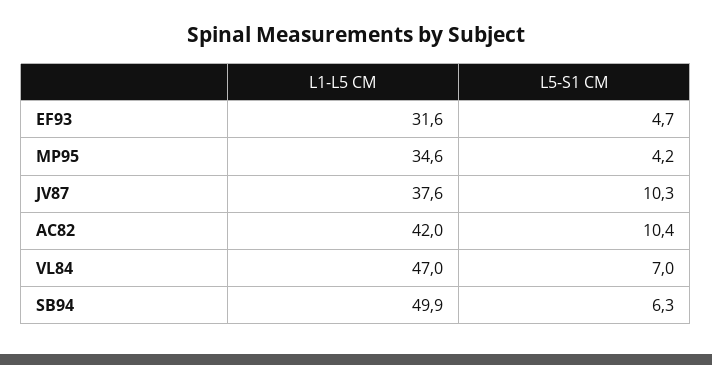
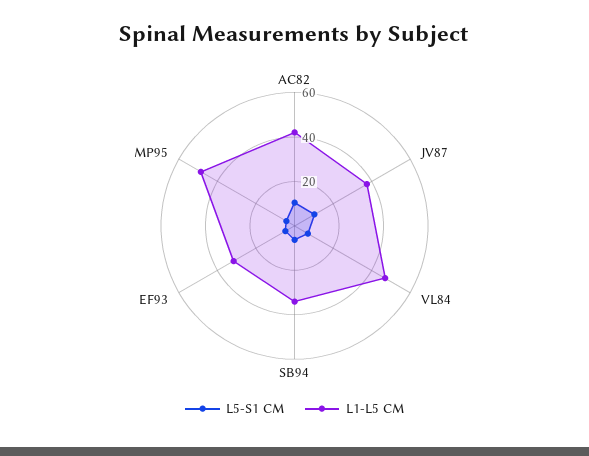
  {
    "L1-L5 CM": {
      "EF93": 31.6,
-     "MP95": 34.6,
+     "MP95": 50,
      "JV87": 37.6,
      "AC82": 42,
      "VL84": 47,
-     "SB94": 49.9
+     "SB94": 35
    },
    "L5-S1 CM": {
      "EF93": 4.7,
      "MP95": 4.2,
      "JV87": 10.3,
      "AC82": 10.4,
      "VL84": 7,
      "SB94": 6.3
    }
  }

